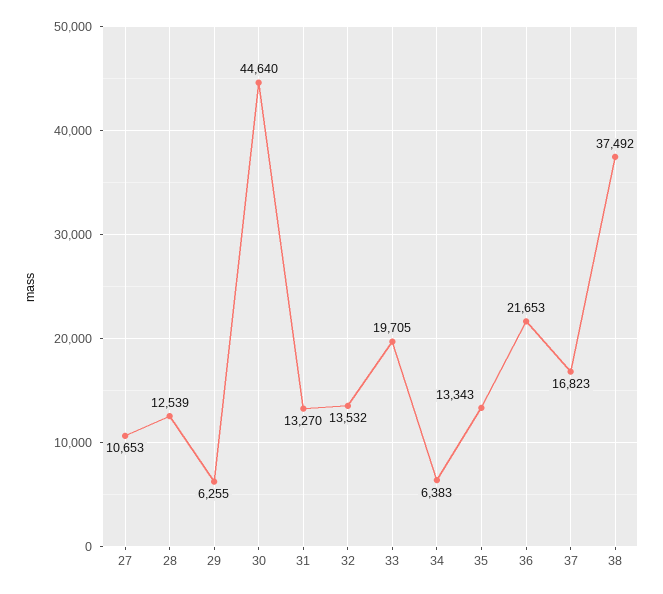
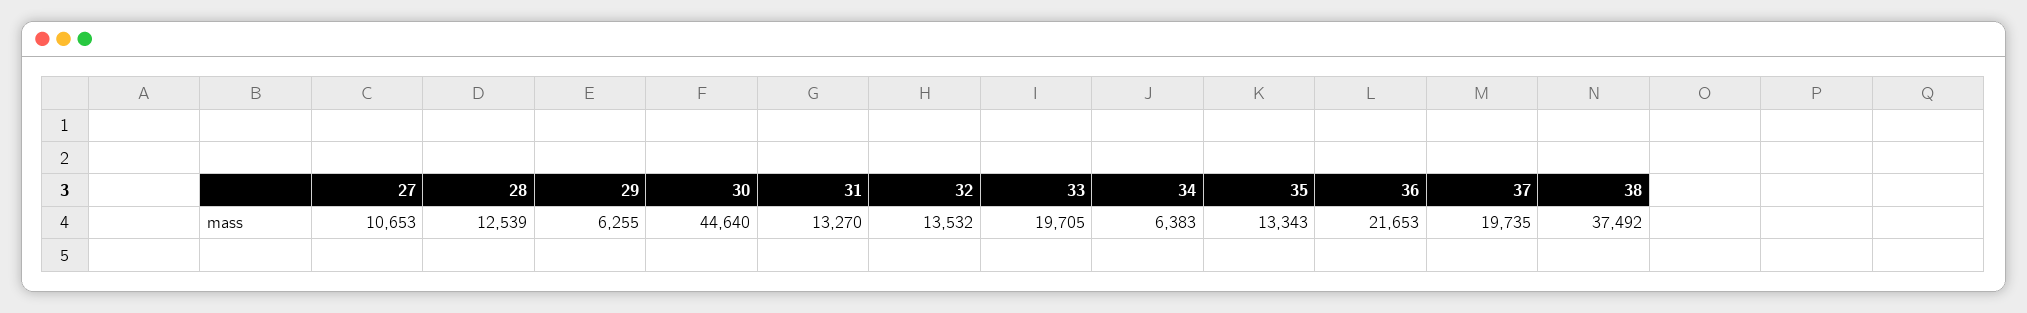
  {
    "27": 10653,
    "28": 12539,
    "29": 6255,
    "30": 44640,
    "31": 13270,
    "32": 13532,
    "33": 19705,
    "34": 6383,
    "35": 13343,
    "36": 21653,
-   "37": 16823,
+   "37": 19735,
    "38": 37492
  }

